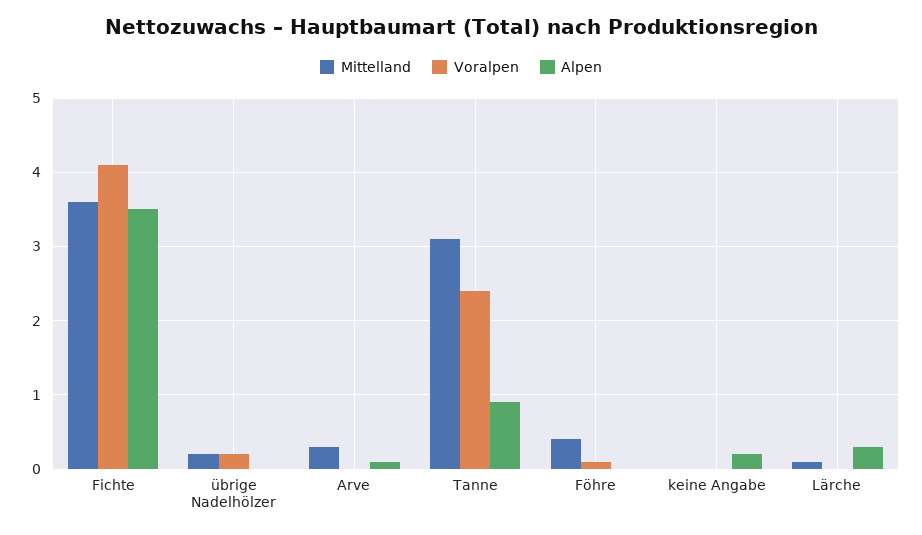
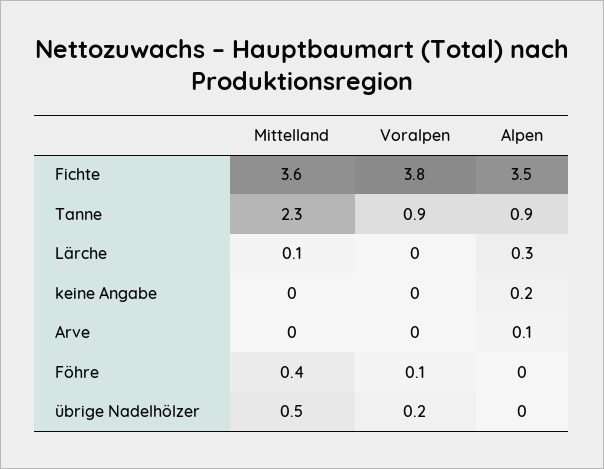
  {
    "Mittelland": {
      "Fichte": 3.6,
-     "übrige Nadelhölzer": 0.2,
+     "übrige Nadelhölzer": 0.5,
-     "Arve": 0.3,
+     "Arve": 0,
-     "Tanne": 3.1,
+     "Tanne": 2.3,
      "Föhre": 0.4,
      "keine Angabe": 0,
      "Lärche": 0.1
    },
    "Voralpen": {
-     "Fichte": 4.1,
+     "Fichte": 3.8,
      "übrige Nadelhölzer": 0.2,
      "Arve": 0,
-     "Tanne": 2.4,
+     "Tanne": 0.9,
      "Föhre": 0.1,
      "keine Angabe": 0,
      "Lärche": 0
    },
    "Alpen": {
      "Fichte": 3.5,
      "übrige Nadelhölzer": 0,
      "Arve": 0.1,
      "Tanne": 0.9,
      "Föhre": 0,
      "keine Angabe": 0.2,
      "Lärche": 0.3
    }
  }

